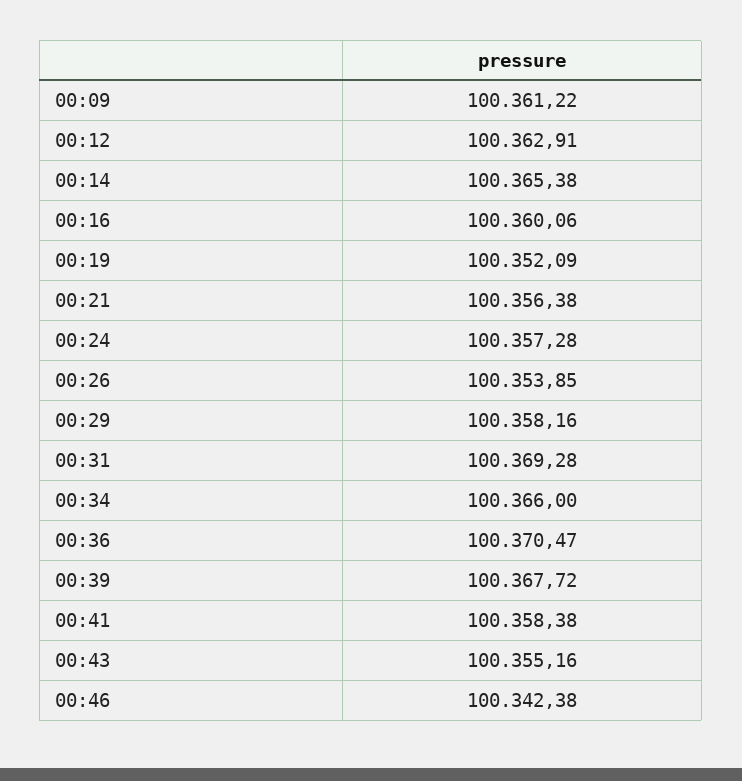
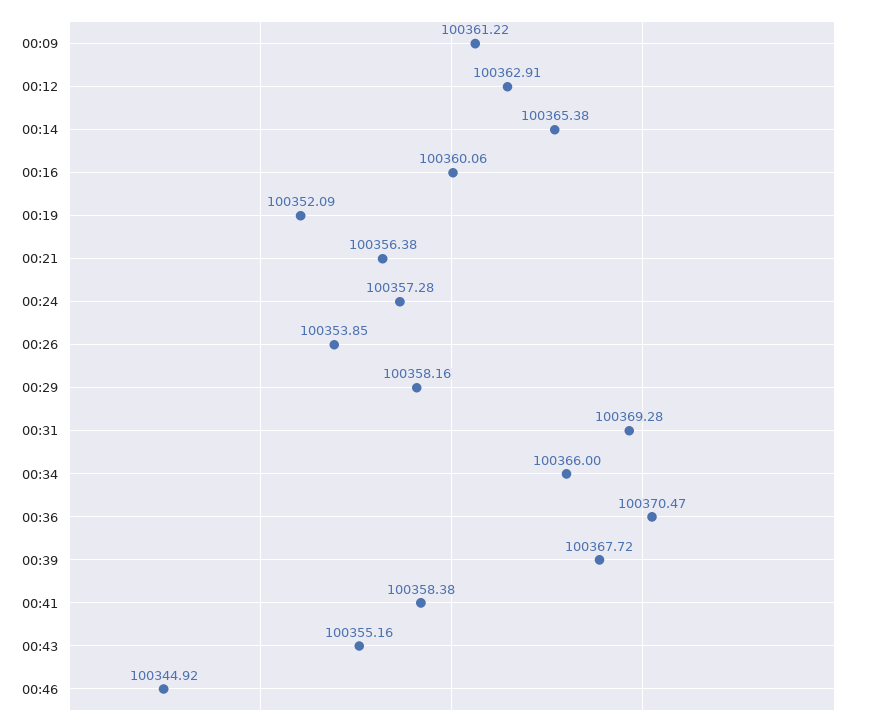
  {
    "00:09": 100361.22,
    "00:12": 100362.91,
    "00:14": 100365.38,
    "00:16": 100360.06,
    "00:19": 100352.09,
    "00:21": 100356.38,
    "00:24": 100357.28,
    "00:26": 100353.85,
    "00:29": 100358.16,
    "00:31": 100369.28,
    "00:34": 100366,
    "00:36": 100370.47,
    "00:39": 100367.72,
    "00:41": 100358.38,
    "00:43": 100355.16,
-   "00:46": 100342.38
+   "00:46": 100344.92
  }

